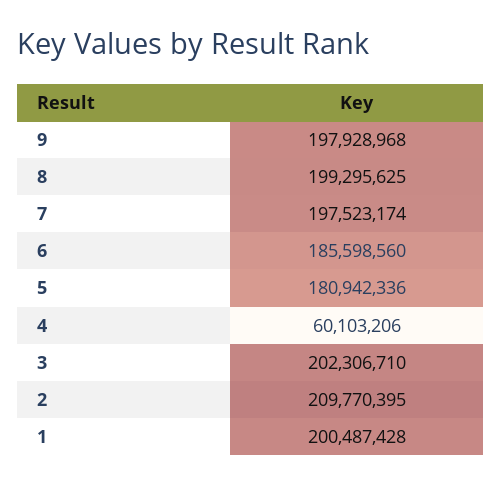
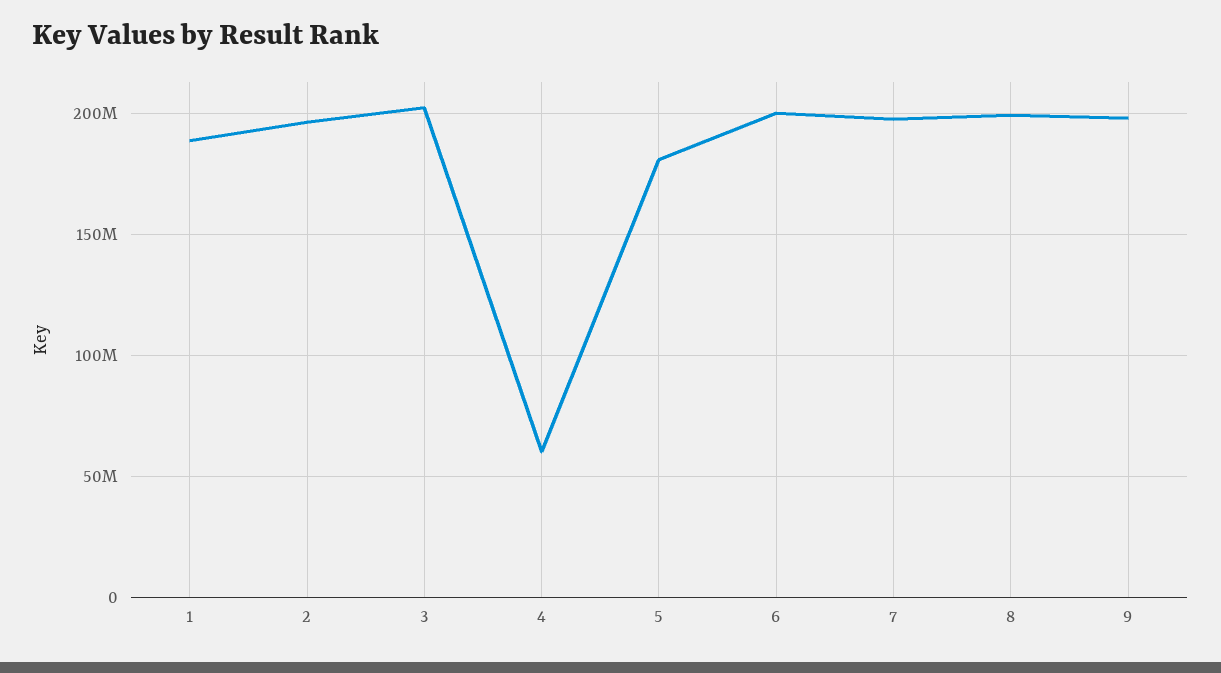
  {
    "9": 197928968,
    "8": 199295625,
    "7": 197523174,
-   "6": 185598560,
+   "6": 200000000,
    "5": 180942336,
    "4": 60103206,
    "3": 202306710,
-   "2": 209770395,
+   "2": 195000000,
-   "1": 200487428
+   "1": 190000000
  }

